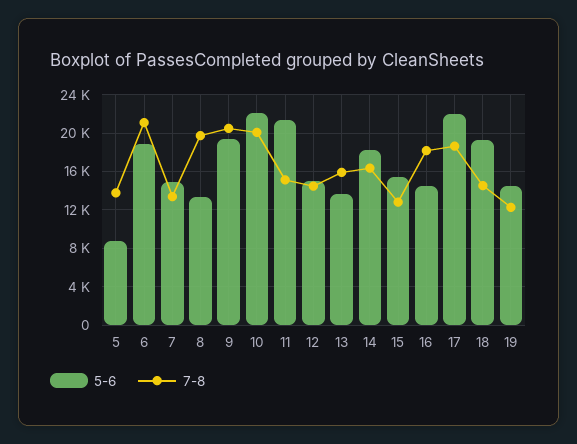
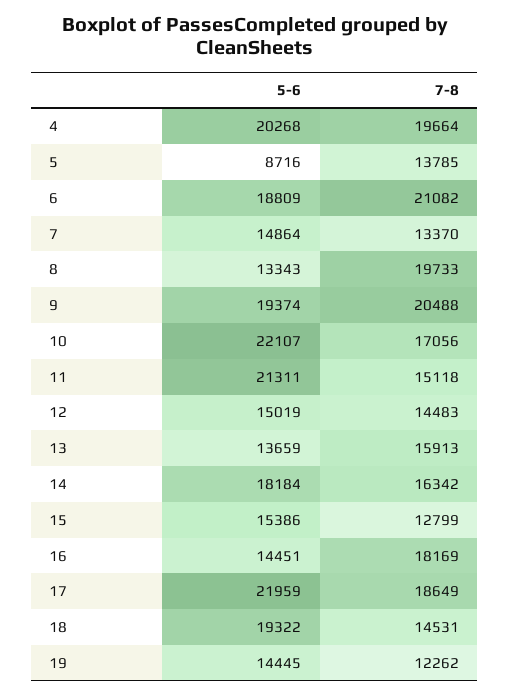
  {
    "5-6": {
      "5": 8716,
      "6": 18809,
      "7": 14864,
      "8": 13343,
      "9": 19374,
      "10": 22107,
      "11": 21311,
      "12": 15019,
      "13": 13659,
      "14": 18184,
      "15": 15386,
      "16": 14451,
      "17": 21959,
      "18": 19322,
-     "19": 14445
+     "19": 14445,
+     "4": 20268
    },
    "7-8": {
      "5": 13785,
      "6": 21082,
      "7": 13370,
      "8": 19733,
      "9": 20488,
-     "10": 20000,
+     "10": 17056,
      "11": 15118,
      "12": 14483,
      "13": 15913,
      "14": 16342,
      "15": 12799,
      "16": 18169,
      "17": 18649,
      "18": 14531,
-     "19": 12262
+     "19": 12262,
+     "4": 19664
    }
  }

